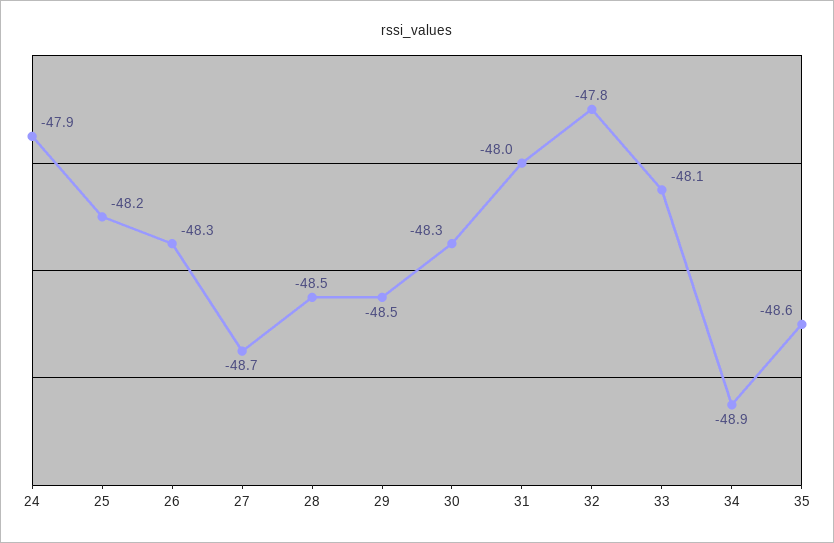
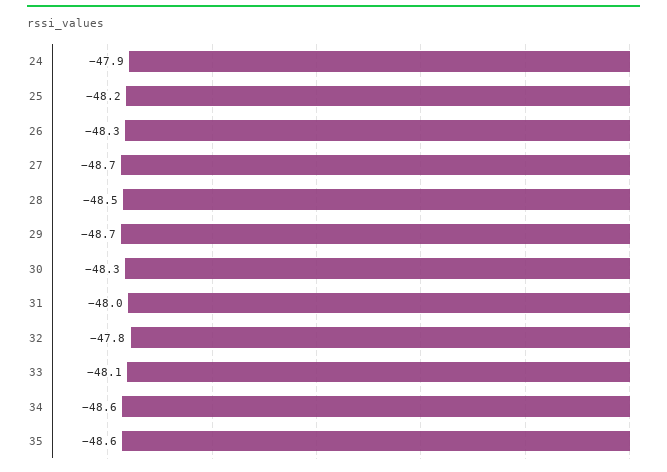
  {
    "24": -47.9,
    "25": -48.2,
    "26": -48.3,
    "27": -48.7,
    "28": -48.5,
-   "29": -48.5,
+   "29": -48.7,
    "30": -48.3,
    "31": -48,
    "32": -47.8,
    "33": -48.1,
-   "34": -48.9,
+   "34": -48.6,
    "35": -48.6
  }

